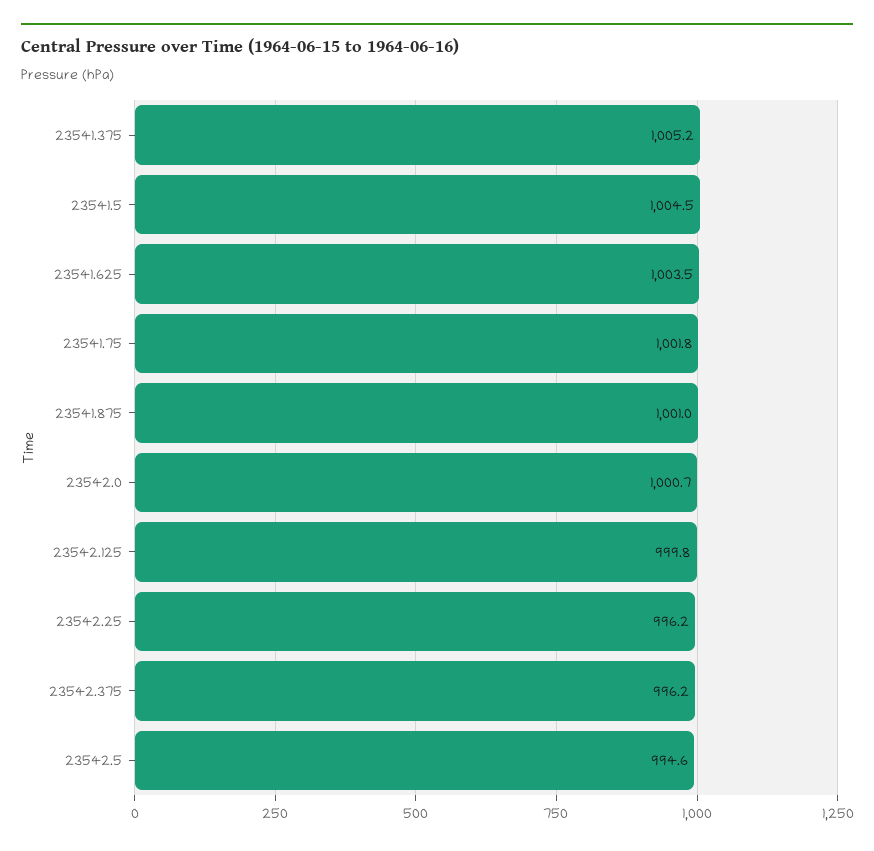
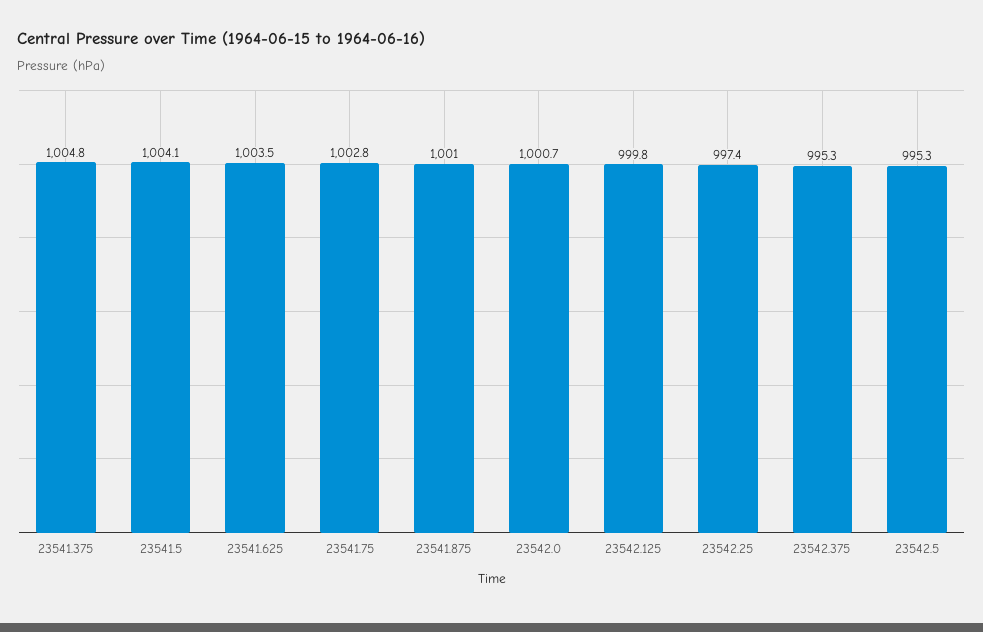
  {
-   "23541.375": 1005.2,
+   "23541.375": 1004.8,
-   "23541.5": 1004.5,
+   "23541.5": 1004.1,
    "23541.625": 1003.5,
-   "23541.75": 1001.8,
+   "23541.75": 1002.8,
    "23541.875": 1001,
    "23542.0": 1000.7,
    "23542.125": 999.8,
-   "23542.25": 996.2,
+   "23542.25": 997.4,
-   "23542.375": 996.2,
+   "23542.375": 995.3,
-   "23542.5": 994.6
+   "23542.5": 995.3
  }

